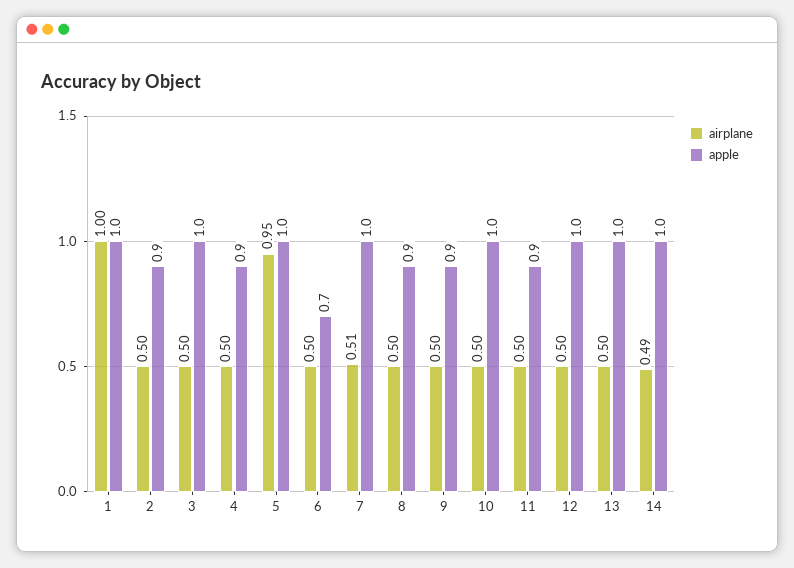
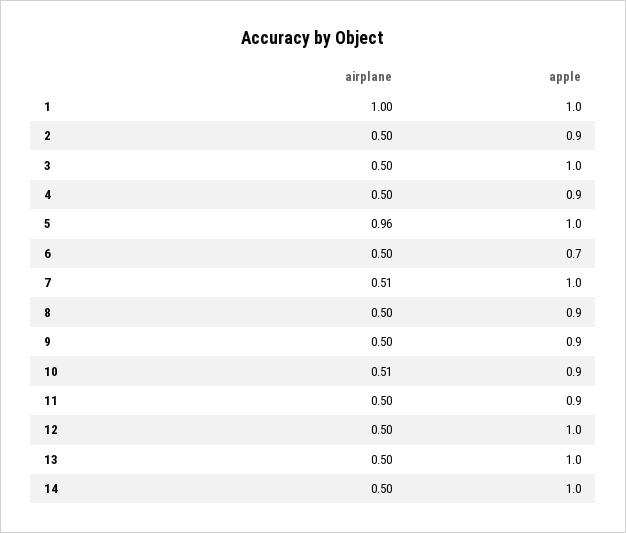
  {
    "airplane": {
      "1": 1,
      "2": 0.5,
      "3": 0.5,
      "4": 0.5,
-     "5": 0.95,
+     "5": 0.96,
      "6": 0.5,
      "7": 0.51,
      "8": 0.5,
      "9": 0.5,
-     "10": 0.5,
+     "10": 0.51,
      "11": 0.5,
      "12": 0.5,
      "13": 0.5,
-     "14": 0.49
+     "14": 0.5
    },
    "apple": {
      "1": 1,
      "2": 0.9,
      "3": 1,
      "4": 0.9,
      "5": 1,
      "6": 0.7,
      "7": 1,
      "8": 0.9,
      "9": 0.9,
-     "10": 1,
+     "10": 0.9,
      "11": 0.9,
      "12": 1,
      "13": 1,
      "14": 1
    }
  }

